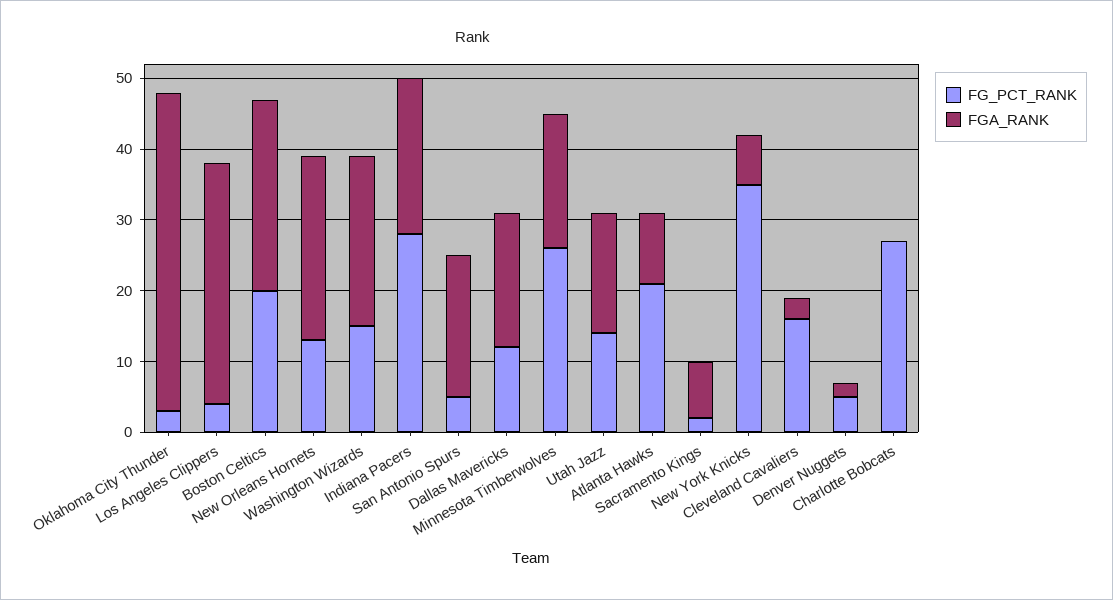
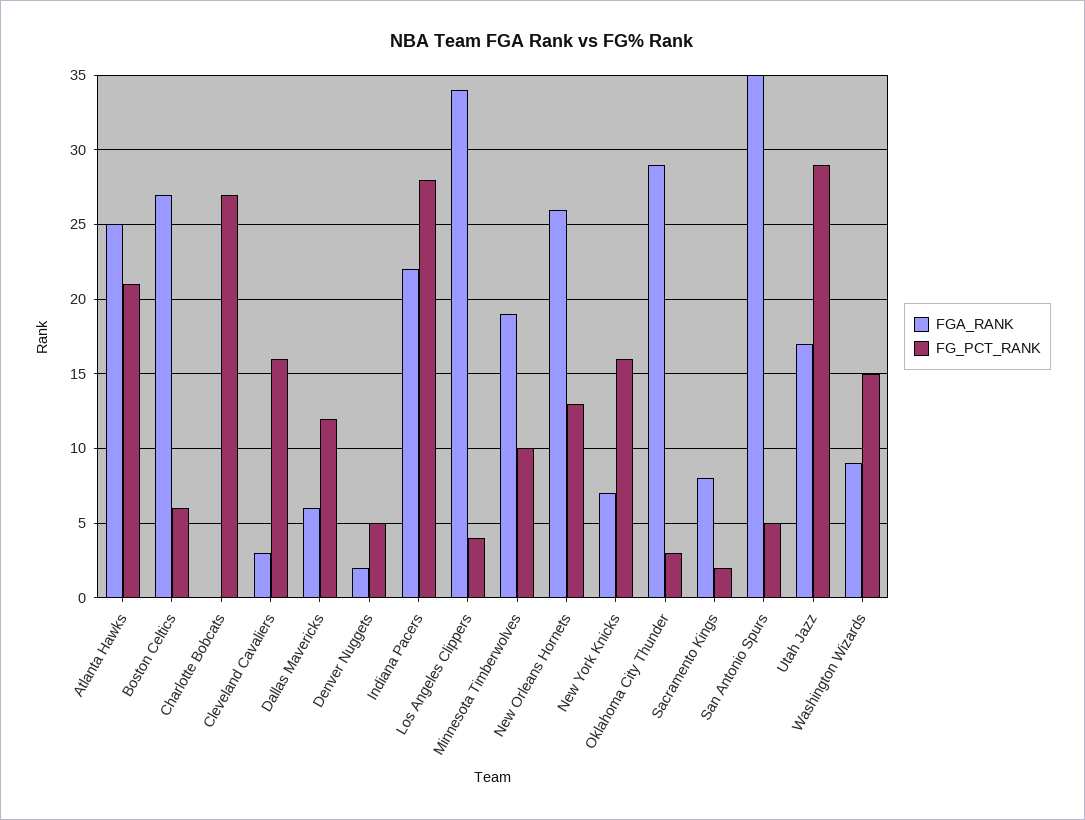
  {
    "FG_PCT_RANK": {
      "Oklahoma City Thunder": 3,
      "Los Angeles Clippers": 4,
-     "Boston Celtics": 20,
+     "Boston Celtics": 6,
      "New Orleans Hornets": 13,
      "Washington Wizards": 15,
      "Indiana Pacers": 28,
      "San Antonio Spurs": 5,
      "Dallas Mavericks": 12,
-     "Minnesota Timberwolves": 25,
+     "Minnesota Timberwolves": 10,
-     "Utah Jazz": 15,
+     "Utah Jazz": 29,
      "Atlanta Hawks": 21,
      "Sacramento Kings": 2,
-     "New York Knicks": 35,
+     "New York Knicks": 16,
      "Cleveland Cavaliers": 16,
      "Denver Nuggets": 5,
      "Charlotte Bobcats": 27
    },
    "FGA_RANK": {
-     "Oklahoma City Thunder": 45,
+     "Oklahoma City Thunder": 29,
      "Los Angeles Clippers": 34,
      "Boston Celtics": 27,
      "New Orleans Hornets": 26,
-     "Washington Wizards": 25,
+     "Washington Wizards": 9,
      "Indiana Pacers": 22,
-     "San Antonio Spurs": 20,
+     "San Antonio Spurs": 35,
-     "Dallas Mavericks": 20,
+     "Dallas Mavericks": 6,
      "Minnesota Timberwolves": 19,
      "Utah Jazz": 17,
-     "Atlanta Hawks": 10,
+     "Atlanta Hawks": 25,
      "Sacramento Kings": 8,
      "New York Knicks": 7,
      "Cleveland Cavaliers": 3,
      "Denver Nuggets": 2,
      "Charlotte Bobcats": 0
    }
  }

